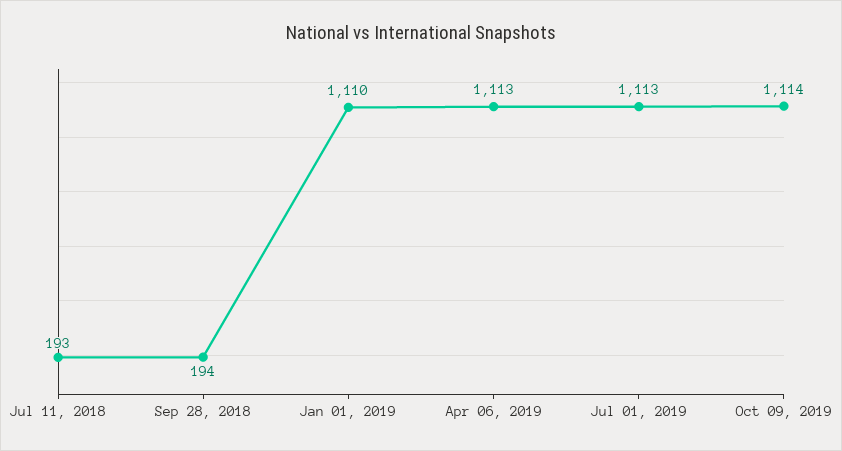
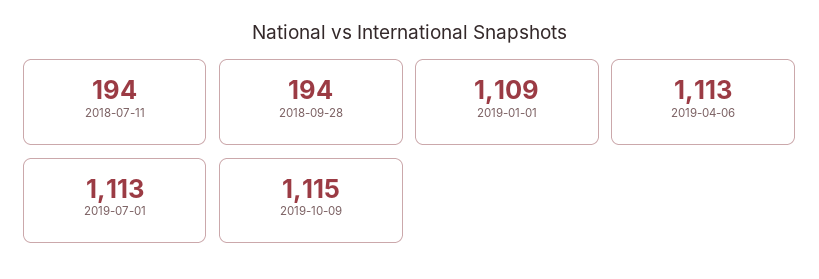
  {
-   "Jul 11, 2018": 193,
+   "Jul 11, 2018": 194,
    "Sep 28, 2018": 194,
-   "Jan 01, 2019": 1110,
+   "Jan 01, 2019": 1109,
    "Apr 06, 2019": 1113,
    "Jul 01, 2019": 1113,
-   "Oct 09, 2019": 1114
+   "Oct 09, 2019": 1115
  }

